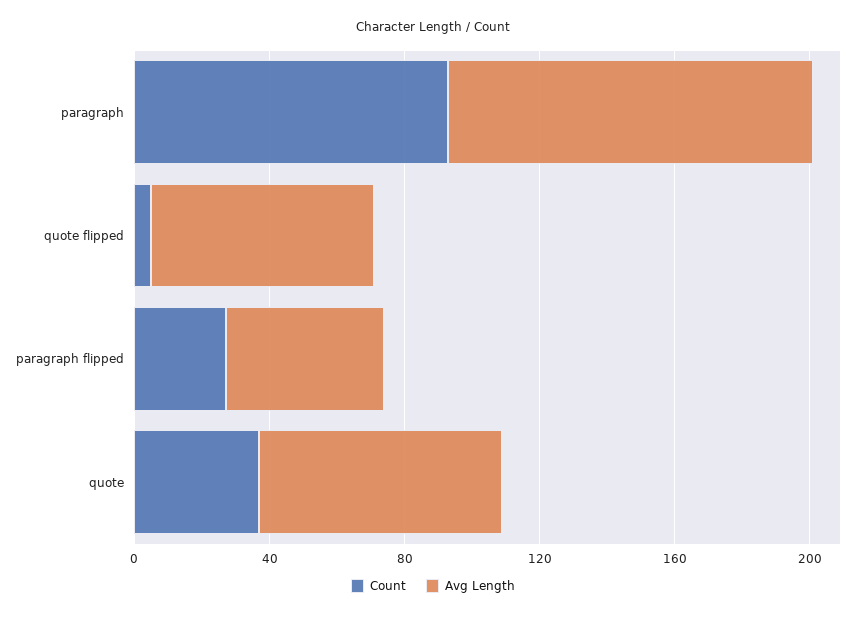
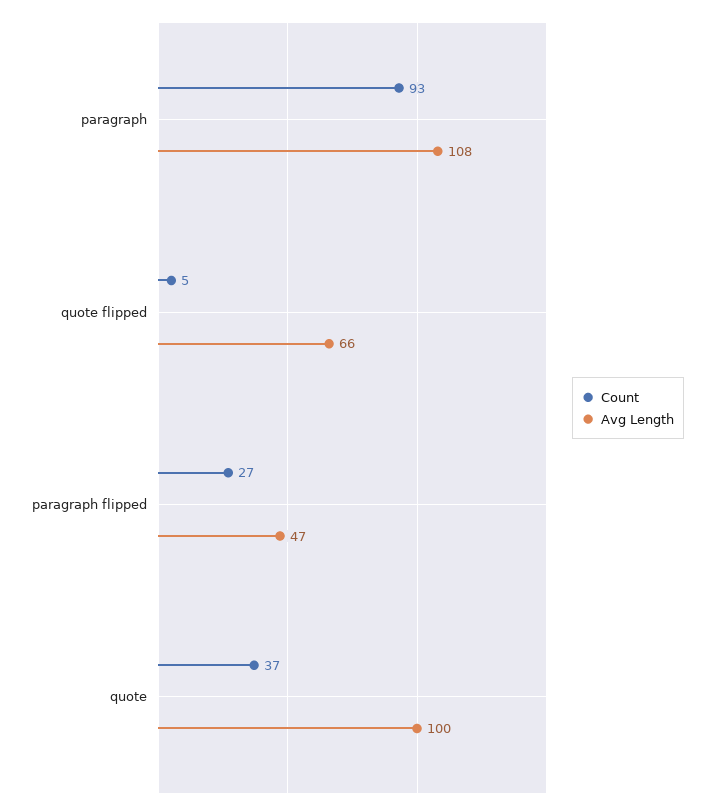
  {
    "Count": {
      "paragraph": 93,
      "quote flipped": 5,
      "paragraph flipped": 27,
      "quote": 37
    },
    "Avg Length": {
      "paragraph": 108,
      "quote flipped": 66,
      "paragraph flipped": 47,
-     "quote": 70
+     "quote": 100
    }
  }

